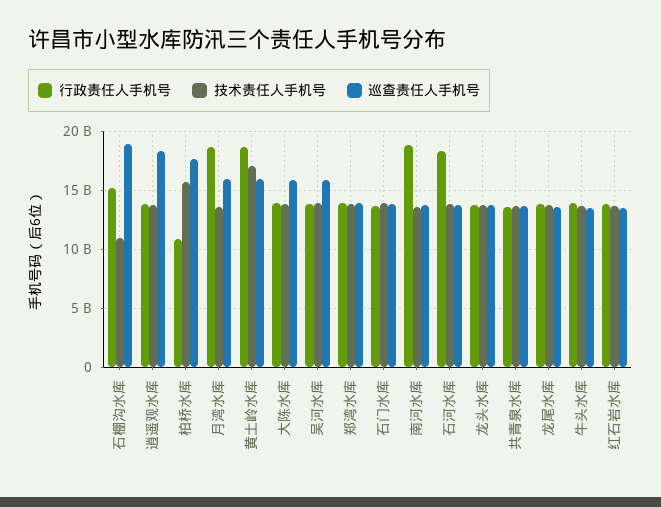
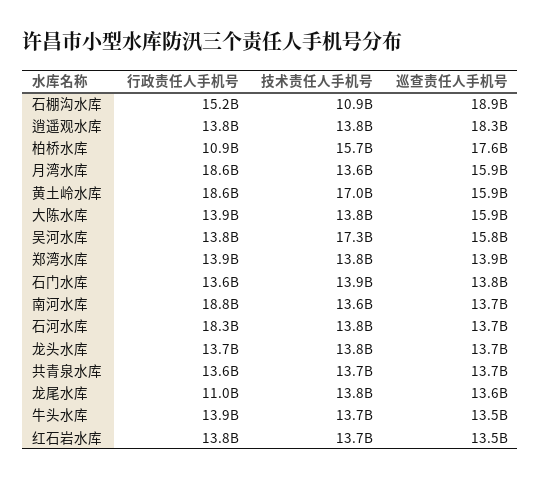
  {
    "行政责任人手机号": {
      "石棚沟水库": 15200000000,
      "逍遥观水库": 13800000000,
      "柏桥水库": 10900000000,
      "月湾水库": 18600000000,
      "黄土岭水库": 18600000000,
      "大陈水库": 13900000000,
      "吴河水库": 13800000000,
      "郑湾水库": 13900000000,
      "石门水库": 13600000000,
      "南河水库": 18800000000,
      "石河水库": 18300000000,
      "龙头水库": 13700000000,
      "共青泉水库": 13600000000,
-     "龙尾水库": 14000000000,
+     "龙尾水库": 11000000000,
      "牛头水库": 13900000000,
      "红石岩水库": 13800000000
    },
    "技术责任人手机号": {
      "石棚沟水库": 10900000000,
      "逍遥观水库": 13800000000,
      "柏桥水库": 15700000000,
      "月湾水库": 13600000000,
      "黄土岭水库": 17000000000,
      "大陈水库": 13800000000,
-     "吴河水库": 14000000000,
+     "吴河水库": 17300000000,
      "郑湾水库": 13800000000,
      "石门水库": 13900000000,
      "南河水库": 13600000000,
      "石河水库": 13800000000,
      "龙头水库": 13800000000,
      "共青泉水库": 13700000000,
      "龙尾水库": 13800000000,
      "牛头水库": 13700000000,
      "红石岩水库": 13700000000
    },
    "巡查责任人手机号": {
      "石棚沟水库": 18900000000,
      "逍遥观水库": 18300000000,
      "柏桥水库": 17600000000,
      "月湾水库": 15900000000,
      "黄土岭水库": 15900000000,
      "大陈水库": 15900000000,
      "吴河水库": 15800000000,
      "郑湾水库": 13900000000,
      "石门水库": 13800000000,
      "南河水库": 13700000000,
      "石河水库": 13700000000,
      "龙头水库": 13700000000,
      "共青泉水库": 13700000000,
      "龙尾水库": 13600000000,
      "牛头水库": 13500000000,
      "红石岩水库": 13500000000
    }
  }

